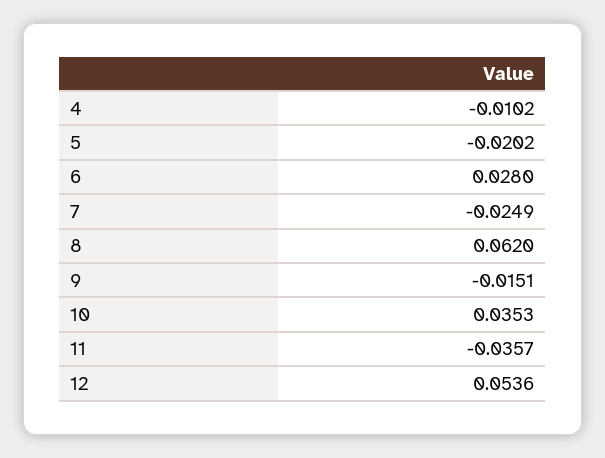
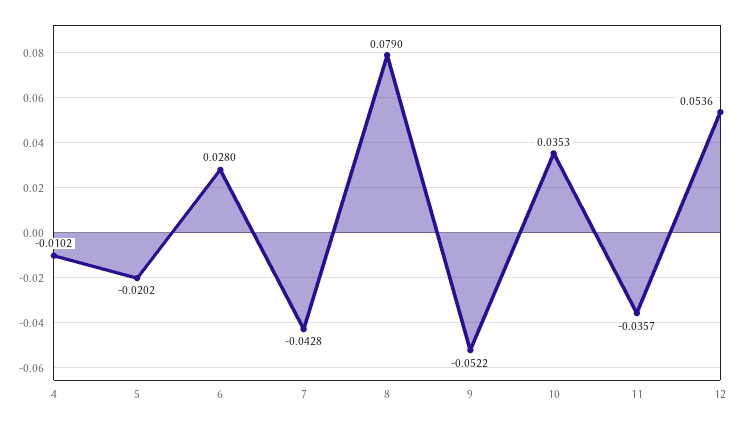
  {
    "4": -0.0102,
    "5": -0.0202,
    "6": 0.028,
-   "7": -0.0249,
+   "7": -0.0428,
-   "8": 0.062,
+   "8": 0.079,
-   "9": -0.0151,
+   "9": -0.0522,
    "10": 0.0353,
    "11": -0.0357,
    "12": 0.0536
  }

